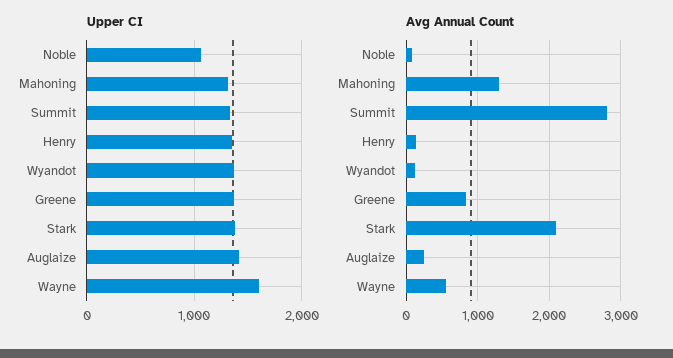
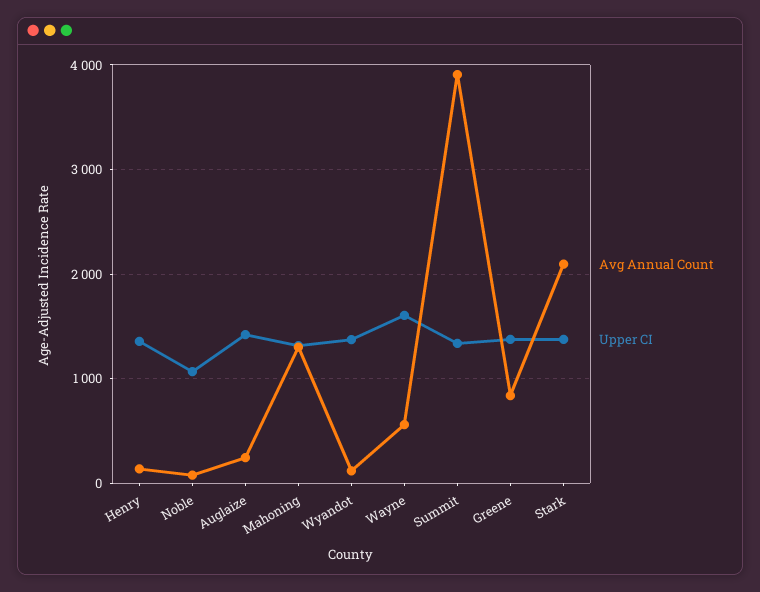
  {
    "Upper CI": {
      "Noble": 1100,
      "Mahoning": 1300,
      "Summit": 1300,
      "Henry": 1400,
      "Wyandot": 1400,
      "Greene": 1400,
      "Stark": 1400,
      "Auglaize": 1400,
      "Wayne": 1600
    },
    "Avg Annual Count": {
      "Noble": 100,
      "Mahoning": 1300,
-     "Summit": 2800,
+     "Summit": 3900,
      "Henry": 100,
      "Wyandot": 100,
      "Greene": 800,
      "Stark": 2100,
      "Auglaize": 200,
      "Wayne": 600
    }
  }

